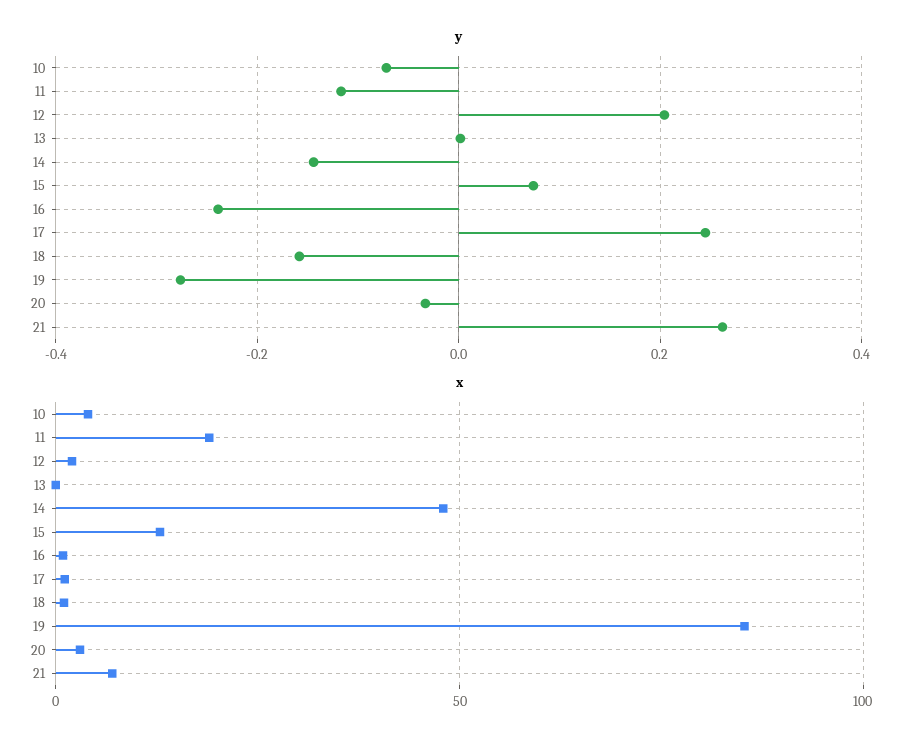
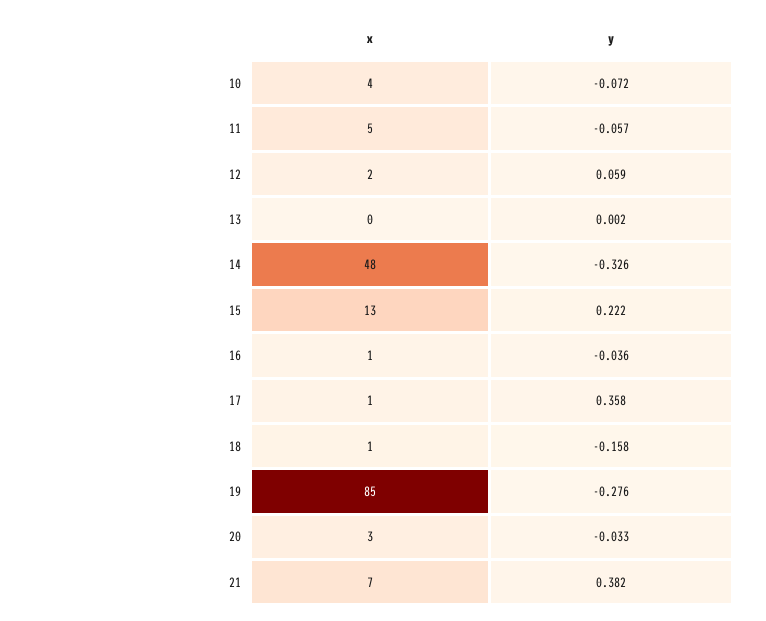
  {
    "y": {
      "10": -0.072,
-     "11": -0.12,
+     "11": -0.057,
-     "12": 0.2,
+     "12": 0.059,
      "13": 0.002,
-     "14": -0.14,
+     "14": -0.326,
-     "15": 0.08,
+     "15": 0.222,
-     "16": -0.24,
+     "16": -0.036,
-     "17": 0.24,
+     "17": 0.358,
      "18": -0.158,
      "19": -0.276,
      "20": -0.033,
-     "21": 0.26
+     "21": 0.382
    },
    "x": {
      "10": 4,
-     "11": 20,
+     "11": 5,
      "12": 2,
      "13": 0,
      "14": 48,
      "15": 13,
      "16": 1,
      "17": 1,
      "18": 1,
      "19": 85,
      "20": 3,
      "21": 7
    }
  }

